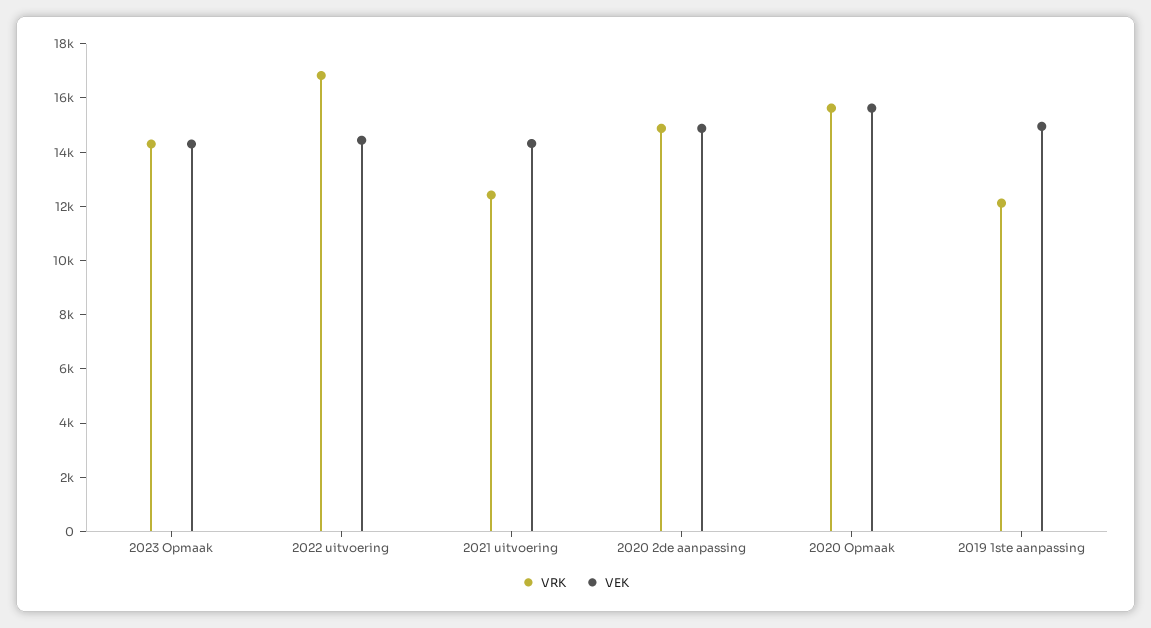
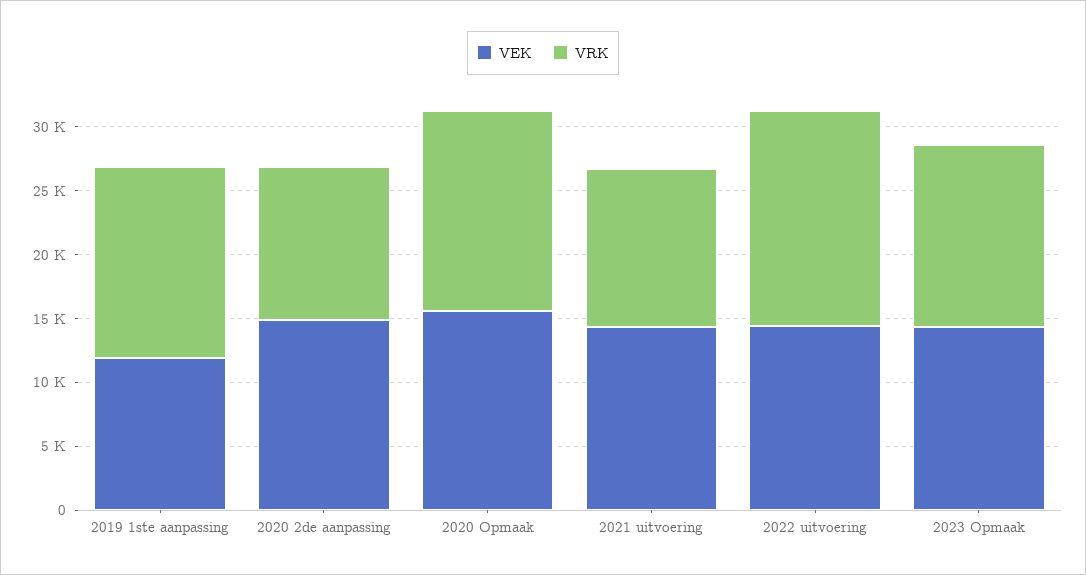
  {
    "VRK": {
      "2023 Opmaak": 14500,
      "2022 uitvoering": 17000,
      "2021 uitvoering": 12500,
-     "2020 2de aanpassing": 15000,
+     "2020 2de aanpassing": 12000,
      "2020 Opmaak": 15500,
-     "2019 1ste aanpassing": 12000
+     "2019 1ste aanpassing": 15000
    },
    "VEK": {
      "2023 Opmaak": 14500,
      "2022 uitvoering": 14500,
      "2021 uitvoering": 14500,
      "2020 2de aanpassing": 15000,
      "2020 Opmaak": 15500,
-     "2019 1ste aanpassing": 15000
+     "2019 1ste aanpassing": 12000
    }
  }

